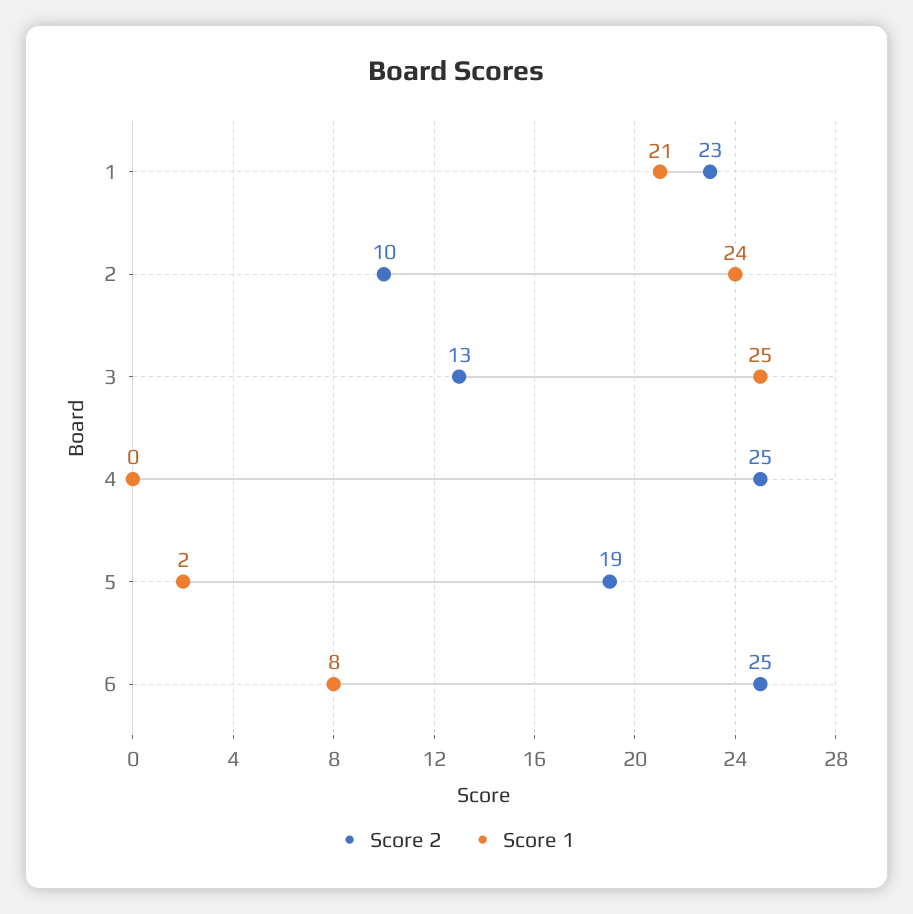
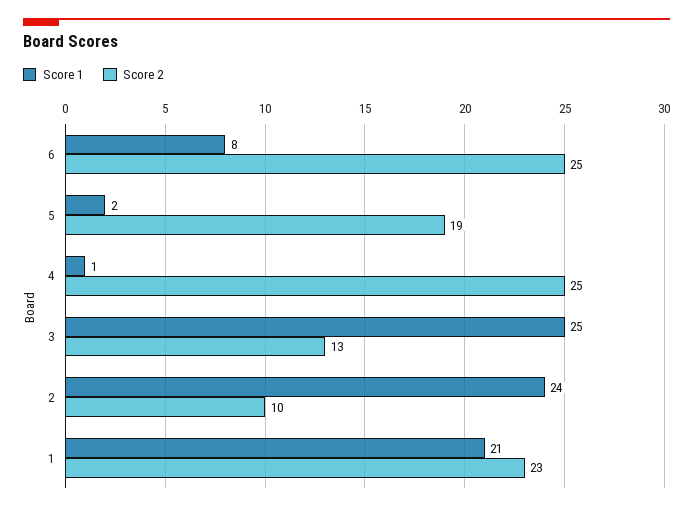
  {
    "Score 2": {
      "1": 23,
      "2": 10,
      "3": 13,
      "4": 25,
      "5": 19,
      "6": 25
    },
    "Score 1": {
      "1": 21,
      "2": 24,
      "3": 25,
-     "4": 0,
+     "4": 1,
      "5": 2,
      "6": 8
    }
  }

